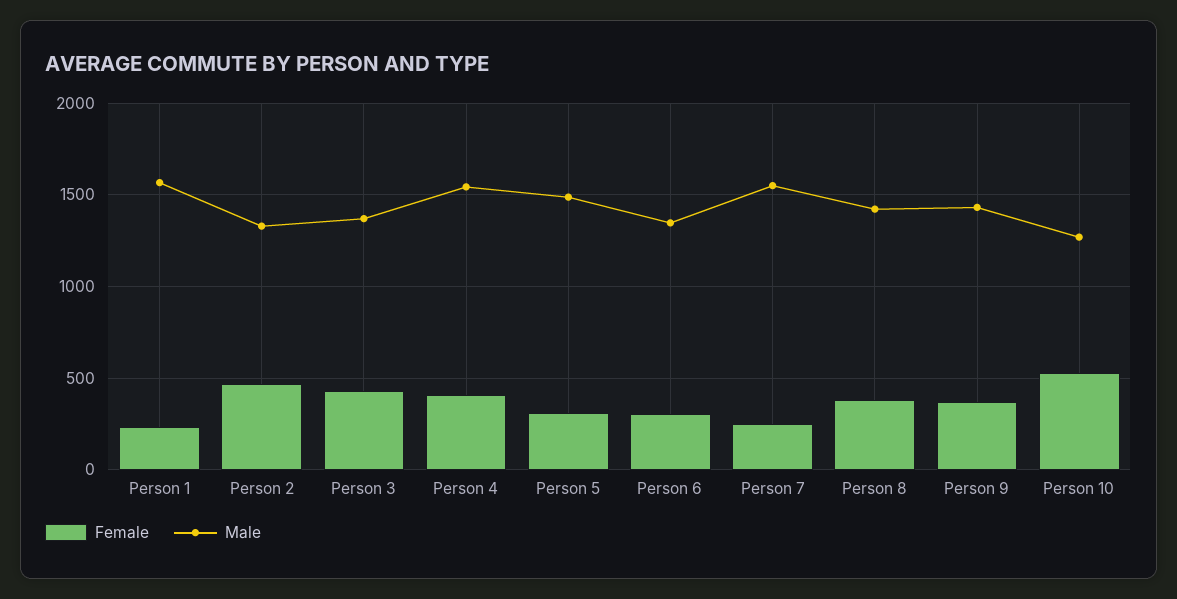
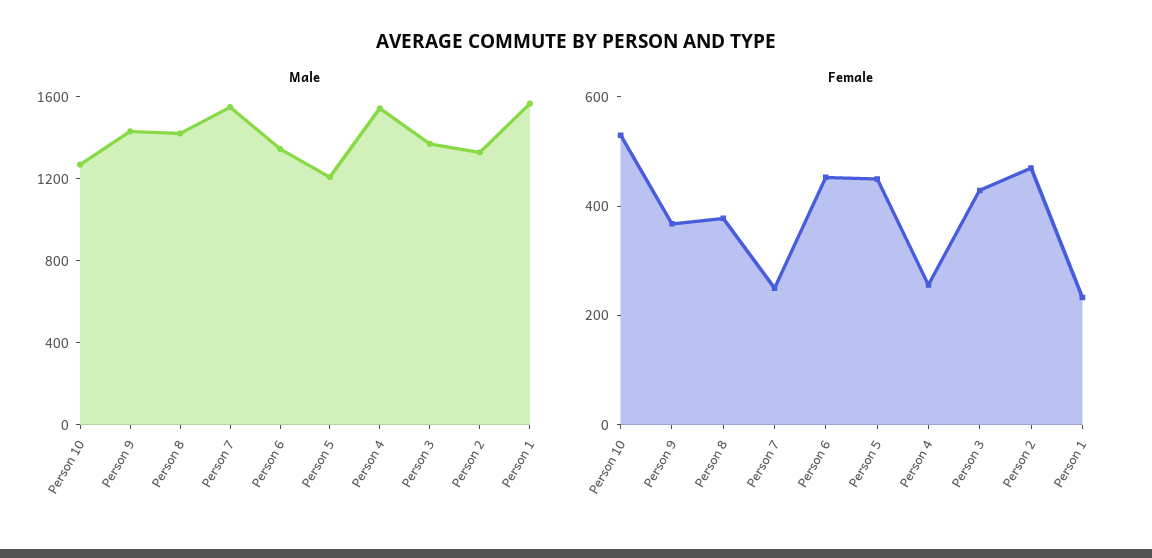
  {
    "Female": {
      "Person 1": 250,
      "Person 2": 450,
      "Person 3": 450,
-     "Person 4": 400,
+     "Person 4": 250,
-     "Person 5": 300,
+     "Person 5": 450,
-     "Person 6": 300,
+     "Person 6": 450,
      "Person 7": 250,
      "Person 8": 400,
      "Person 9": 350,
      "Person 10": 550
    },
    "Male": {
      "Person 1": 1550,
      "Person 2": 1350,
      "Person 3": 1350,
      "Person 4": 1550,
-     "Person 5": 1500,
+     "Person 5": 1200,
      "Person 6": 1350,
      "Person 7": 1550,
      "Person 8": 1400,
      "Person 9": 1450,
      "Person 10": 1250
    }
  }

